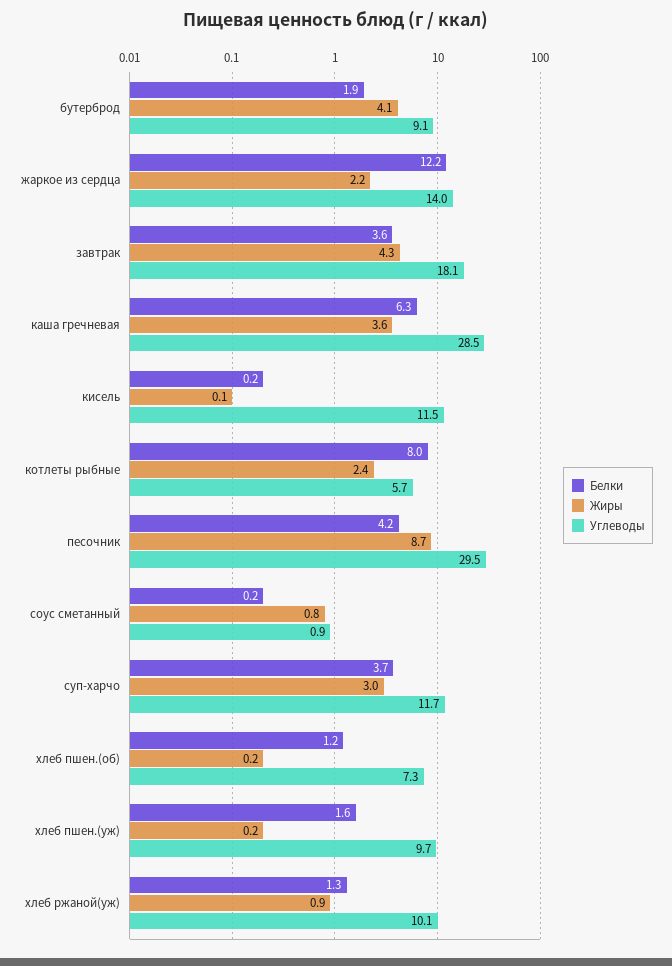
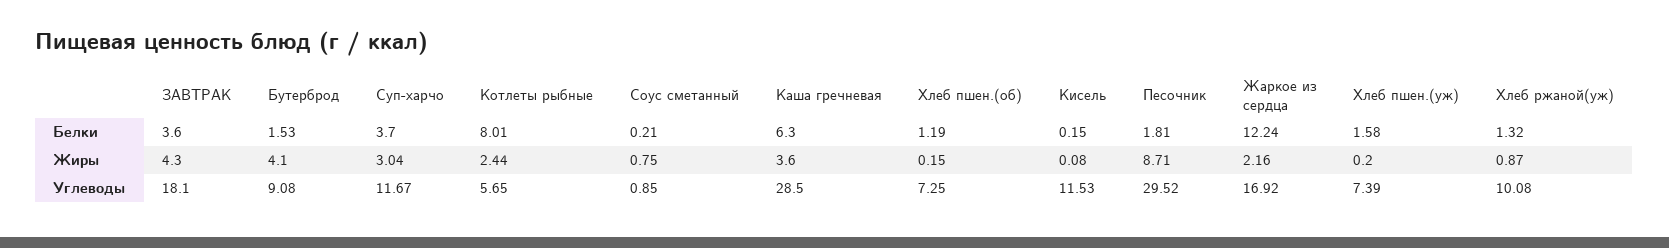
  {
    "Белки": {
-     "бутерброд": 1.9,
+     "бутерброд": 1.53,
      "жаркое из сердца": 12.24,
      "завтрак": 3.6,
      "каша гречневая": 6.3,
      "кисель": 0.15,
      "котлеты рыбные": 8.01,
-     "песочник": 4.2,
+     "песочник": 1.81,
      "соус сметанный": 0.21,
      "суп-харчо": 3.7,
      "хлеб пшен.(об)": 1.19,
      "хлеб пшен.(уж)": 1.58,
      "хлеб ржаной(уж)": 1.32
    },
    "Жиры": {
      "бутерброд": 4.1,
      "жаркое из сердца": 2.16,
      "завтрак": 4.3,
      "каша гречневая": 3.6,
      "кисель": 0.08,
      "котлеты рыбные": 2.44,
      "песочник": 8.71,
      "соус сметанный": 0.75,
      "суп-харчо": 3.04,
      "хлеб пшен.(об)": 0.15,
      "хлеб пшен.(уж)": 0.2,
      "хлеб ржаной(уж)": 0.87
    },
    "Углеводы": {
      "бутерброд": 9.08,
-     "жаркое из сердца": 14,
+     "жаркое из сердца": 16.92,
      "завтрак": 18.1,
      "каша гречневая": 28.5,
      "кисель": 11.53,
      "котлеты рыбные": 5.65,
      "песочник": 29.52,
      "соус сметанный": 0.85,
      "суп-харчо": 11.67,
      "хлеб пшен.(об)": 7.25,
-     "хлеб пшен.(уж)": 9.7,
+     "хлеб пшен.(уж)": 7.39,
      "хлеб ржаной(уж)": 10.08
    }
  }

